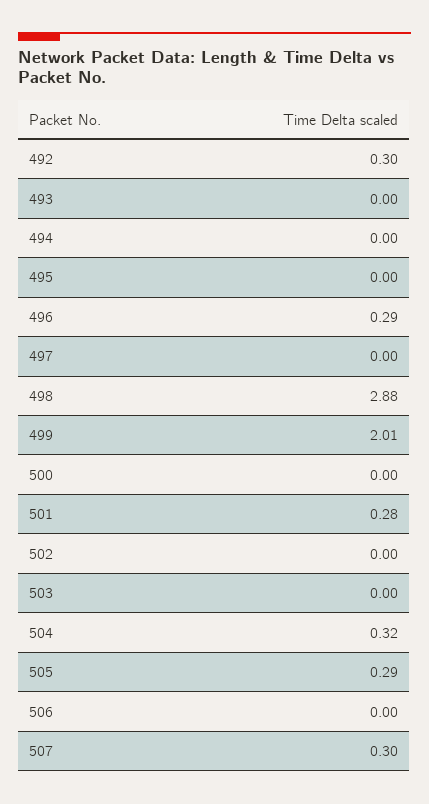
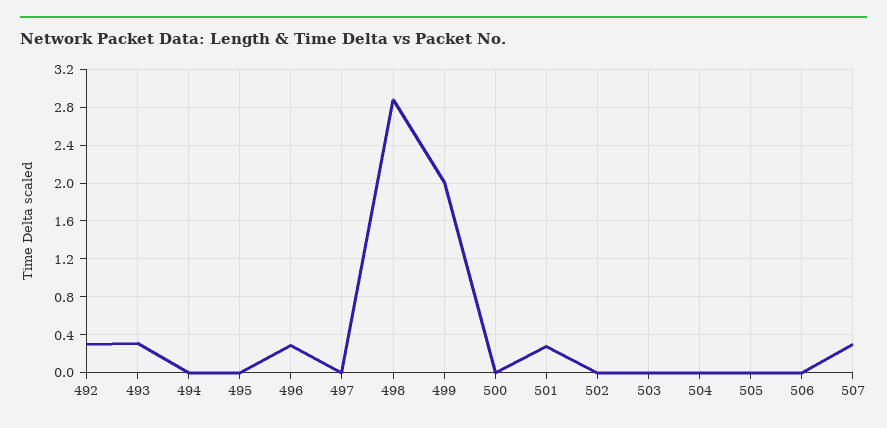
  {
    "492": 0.3,
-   "493": 0,
+   "493": 0.3,
    "494": 0,
    "495": 0,
    "496": 0.29,
    "497": 0,
    "498": 2.88,
    "499": 2.01,
    "500": 0,
    "501": 0.28,
    "502": 0,
    "503": 0,
-   "504": 0.32,
+   "504": 0,
-   "505": 0.29,
+   "505": 0,
    "506": 0,
    "507": 0.3
  }

